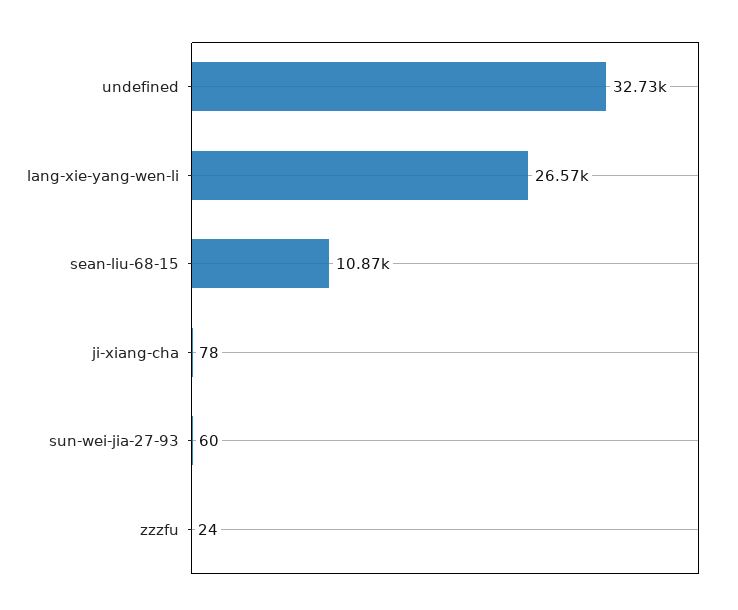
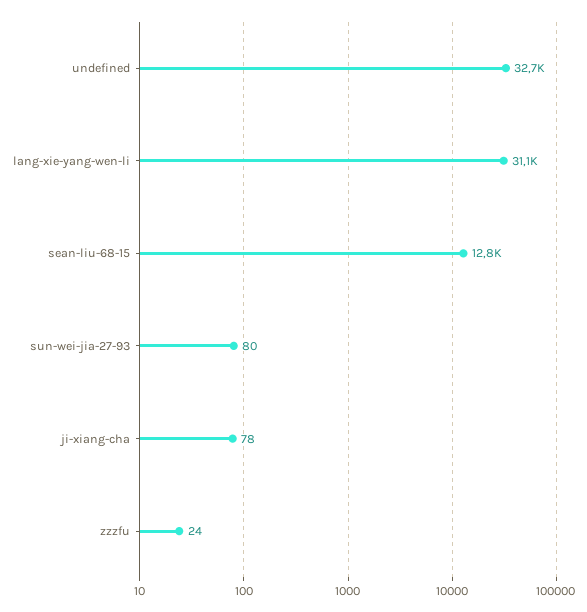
  {
    "undefined": 32730,
-   "lang-xie-yang-wen-li": 26570,
+   "lang-xie-yang-wen-li": 31100,
-   "sean-liu-68-15": 10870,
+   "sean-liu-68-15": 12800,
    "ji-xiang-cha": 78,
-   "sun-wei-jia-27-93": 60,
+   "sun-wei-jia-27-93": 80,
    "zzzfu": 24
  }

